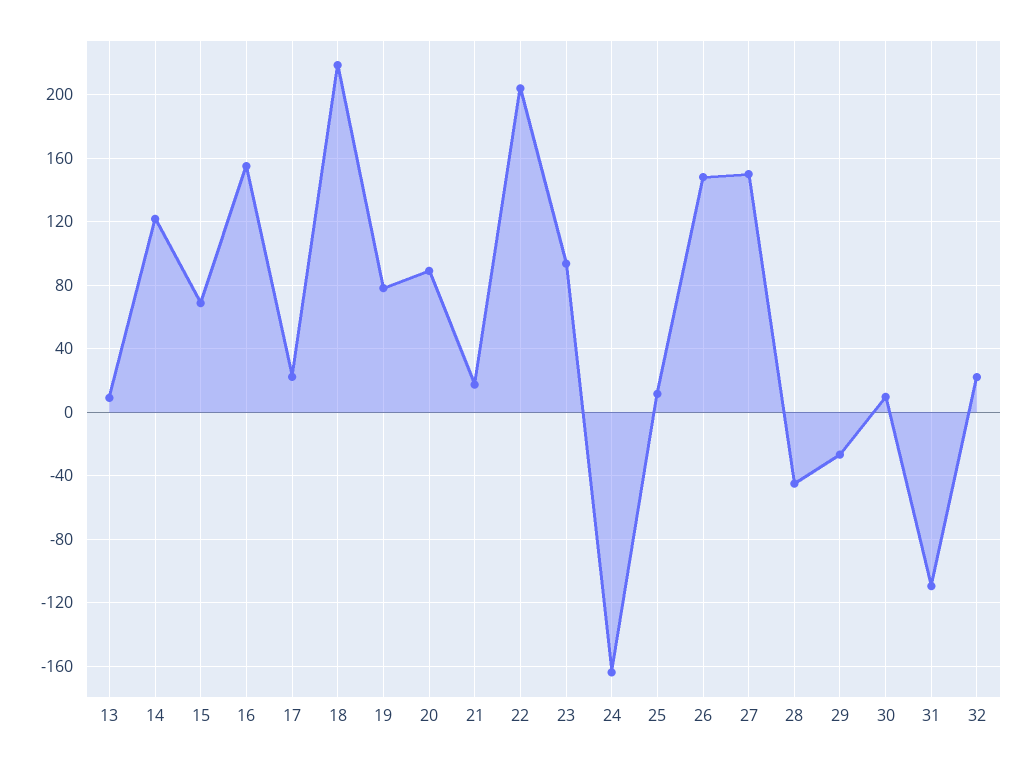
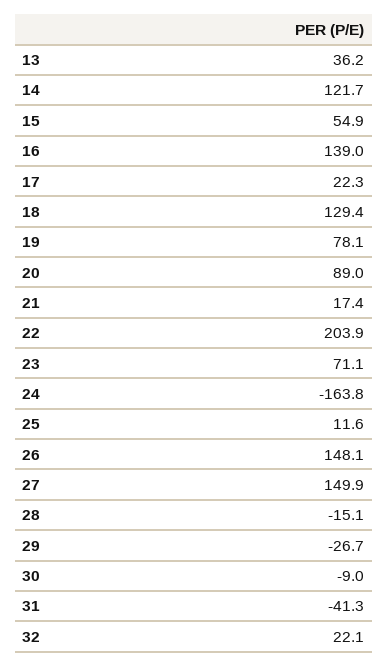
  {
-   "13": 10,
+   "13": 36.2,
    "14": 121.7,
-   "15": 70,
+   "15": 54.9,
-   "16": 155,
+   "16": 139,
    "17": 22.3,
-   "18": 220,
+   "18": 129.4,
    "19": 78.1,
    "20": 89,
    "21": 17.4,
    "22": 203.9,
-   "23": 95,
+   "23": 71.1,
    "24": -163.8,
    "25": 11.6,
    "26": 148.1,
    "27": 149.9,
-   "28": -45,
+   "28": -15.1,
    "29": -26.7,
-   "30": 10,
+   "30": -9,
-   "31": -110,
+   "31": -41.3,
    "32": 22.1
  }

